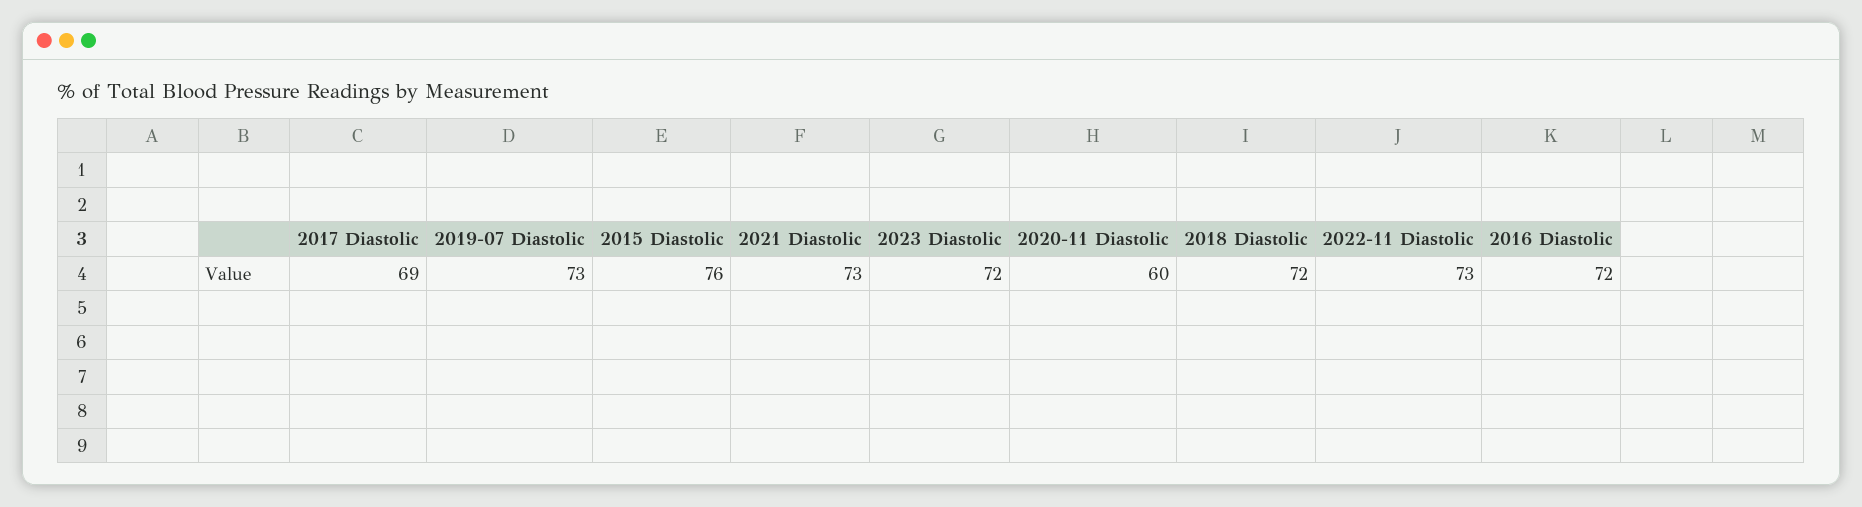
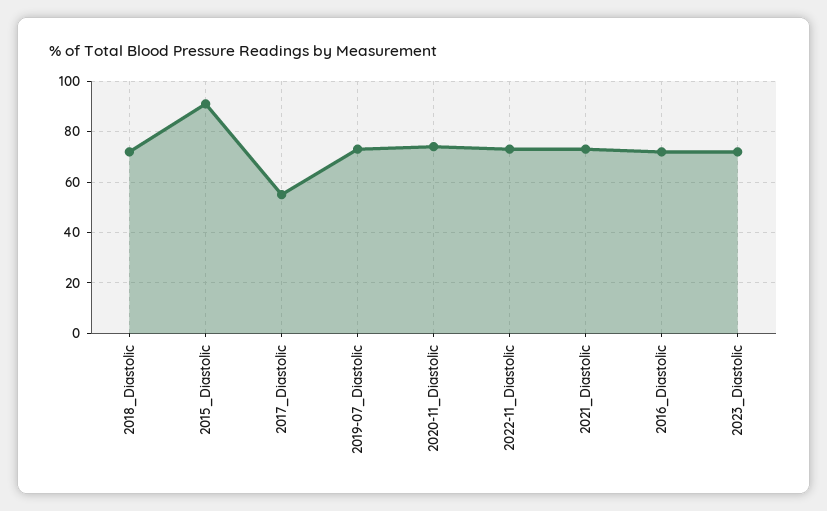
  {
-   "2017 Diastolic": 69,
+   "2017 Diastolic": 55,
    "2019-07 Diastolic": 73,
-   "2015 Diastolic": 76,
+   "2015 Diastolic": 90,
    "2021 Diastolic": 73,
    "2023 Diastolic": 72,
-   "2020-11 Diastolic": 60,
+   "2020-11 Diastolic": 75,
    "2018 Diastolic": 72,
    "2022-11 Diastolic": 73,
    "2016 Diastolic": 72
  }

